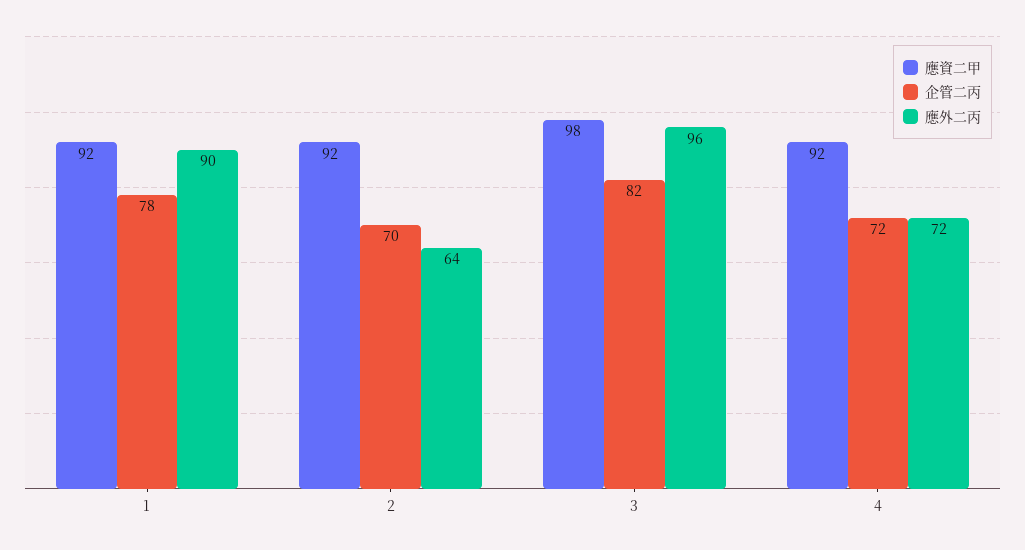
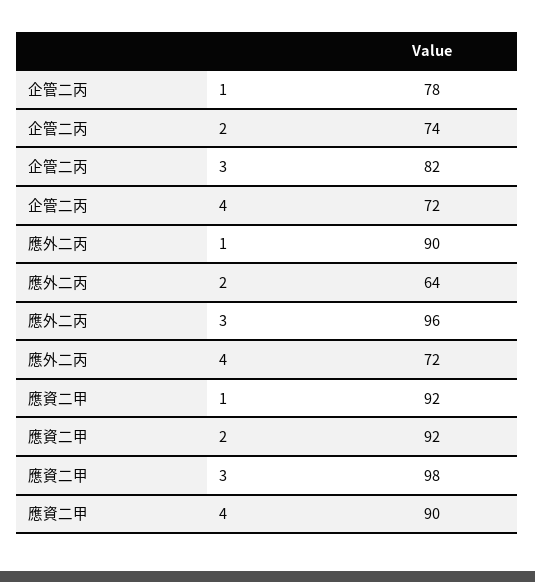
  {
    "應資二甲": {
      "1": 92,
      "2": 92,
      "3": 98,
-     "4": 92
+     "4": 90
    },
    "企管二丙": {
      "1": 78,
-     "2": 70,
+     "2": 74,
      "3": 82,
      "4": 72
    },
    "應外二丙": {
      "1": 90,
      "2": 64,
      "3": 96,
      "4": 72
    }
  }

